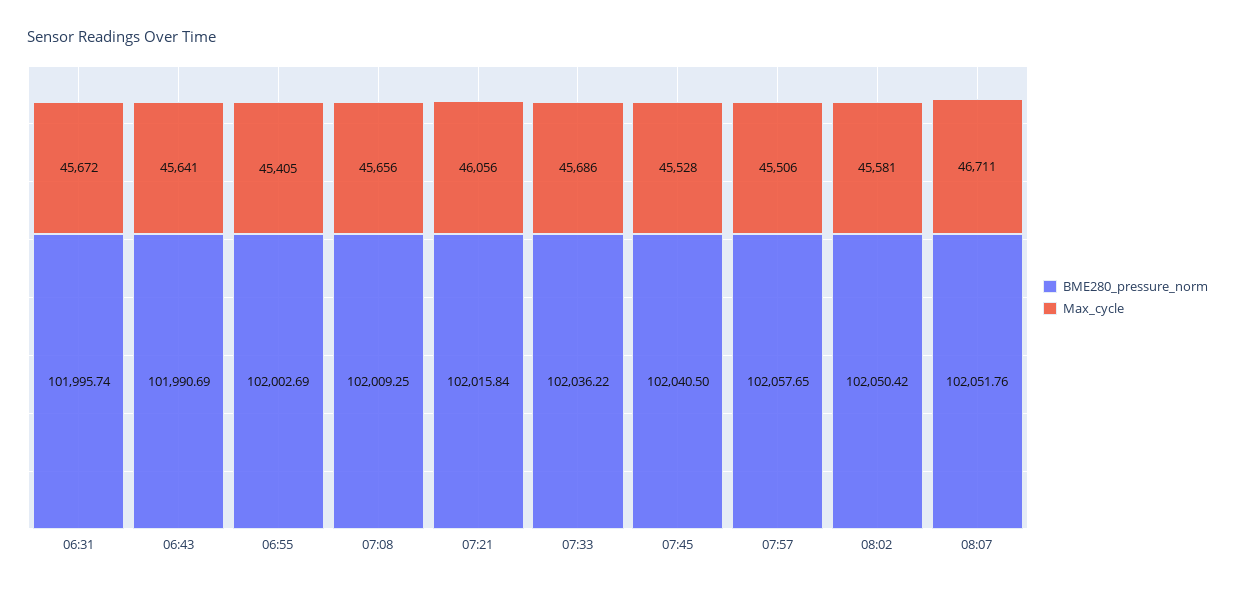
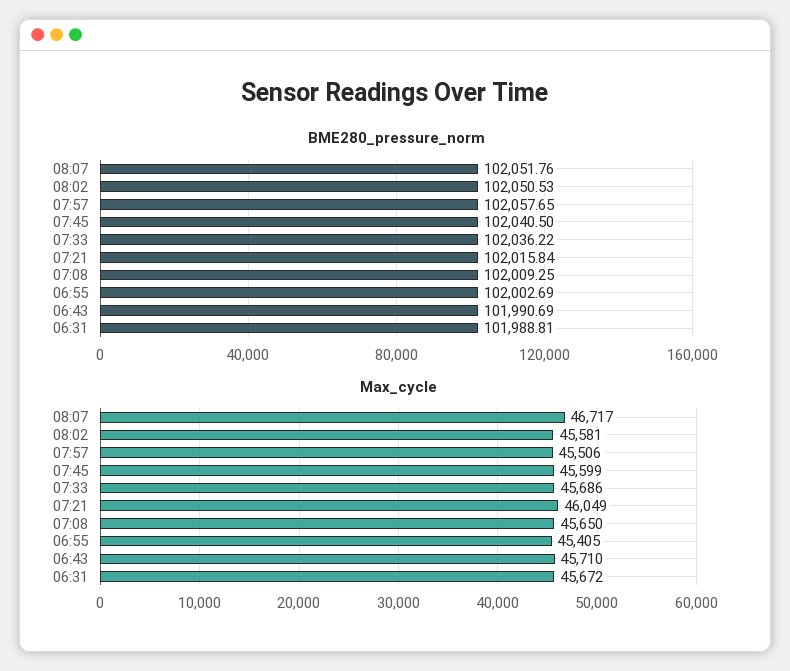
  {
    "BME280_pressure_norm": {
-     "06:31": 101995.74,
+     "06:31": 101988.81,
      "06:43": 101990.69,
      "06:55": 102002.69,
      "07:08": 102009.25,
      "07:21": 102015.84,
      "07:33": 102036.22,
      "07:45": 102040.5,
      "07:57": 102057.65,
-     "08:02": 102050.42,
+     "08:02": 102050.53,
      "08:07": 102051.76
    },
    "Max_cycle": {
      "06:31": 45672,
-     "06:43": 45641,
+     "06:43": 45710,
      "06:55": 45405,
-     "07:08": 45656,
+     "07:08": 45650,
-     "07:21": 46056,
+     "07:21": 46049,
      "07:33": 45686,
-     "07:45": 45528,
+     "07:45": 45599,
      "07:57": 45506,
      "08:02": 45581,
-     "08:07": 46711
+     "08:07": 46717
    }
  }

